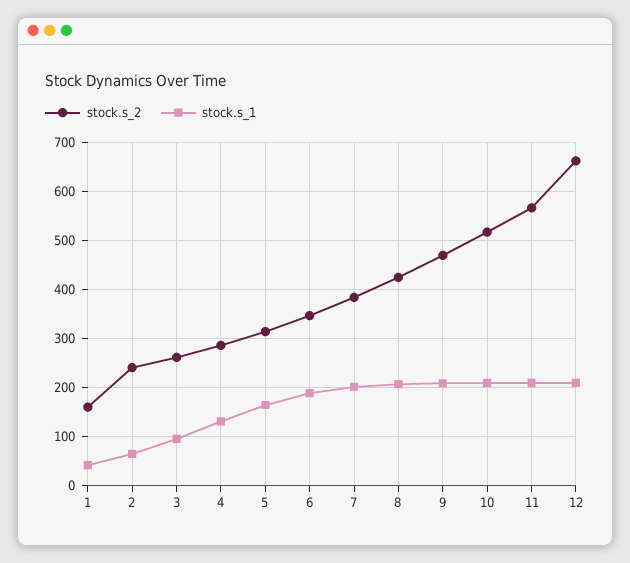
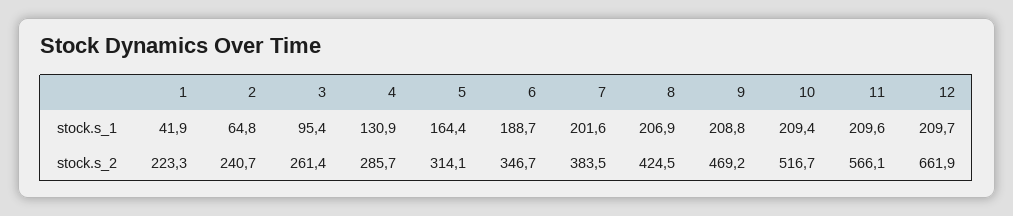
  {
    "stock.s_2": {
-     "1": 160,
+     "1": 223.3,
      "2": 240.7,
      "3": 261.4,
      "4": 285.7,
      "5": 314.1,
      "6": 346.7,
      "7": 383.5,
      "8": 424.5,
      "9": 469.2,
      "10": 516.7,
      "11": 566.1,
      "12": 661.9
    },
    "stock.s_1": {
      "1": 41.9,
      "2": 64.8,
      "3": 95.4,
      "4": 130.9,
      "5": 164.4,
      "6": 188.7,
      "7": 201.6,
      "8": 206.9,
      "9": 208.8,
      "10": 209.4,
      "11": 209.6,
      "12": 209.7
    }
  }

